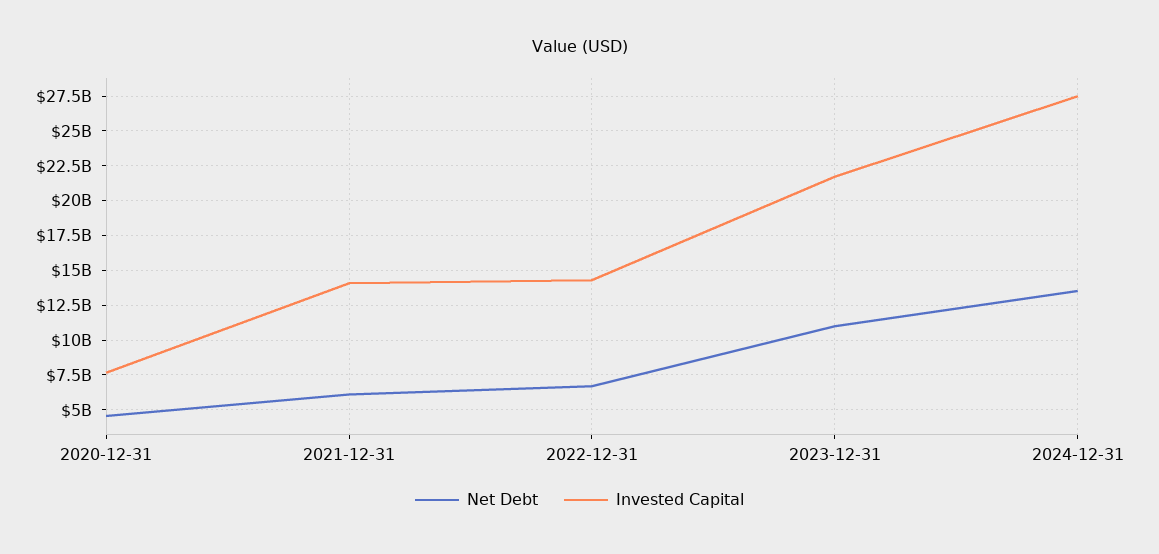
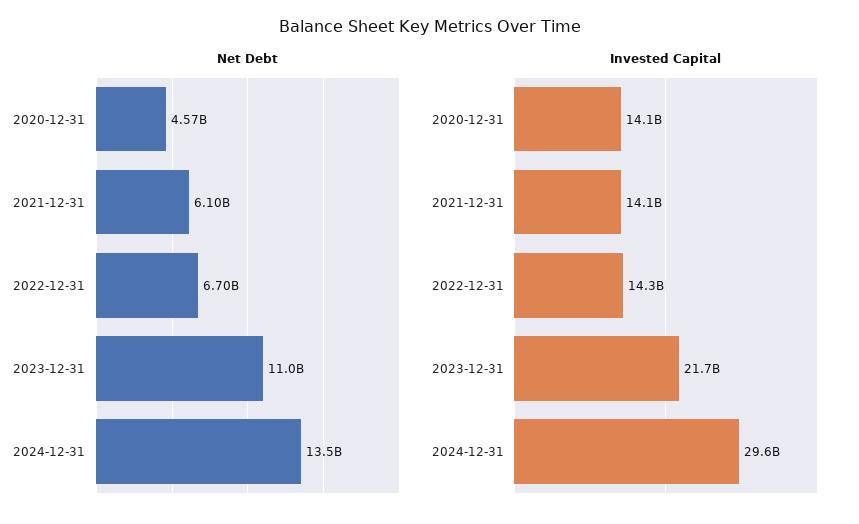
  {
    "Net Debt": {
      "2020-12-31": 4570000000,
      "2021-12-31": 6100000000,
      "2022-12-31": 6700000000,
      "2023-12-31": 11000000000,
      "2024-12-31": 13500000000
    },
    "Invested Capital": {
-     "2020-12-31": 7500000000,
+     "2020-12-31": 14100000000,
      "2021-12-31": 14100000000,
      "2022-12-31": 14300000000,
      "2023-12-31": 21700000000,
-     "2024-12-31": 27500000000
+     "2024-12-31": 29600000000
    }
  }

